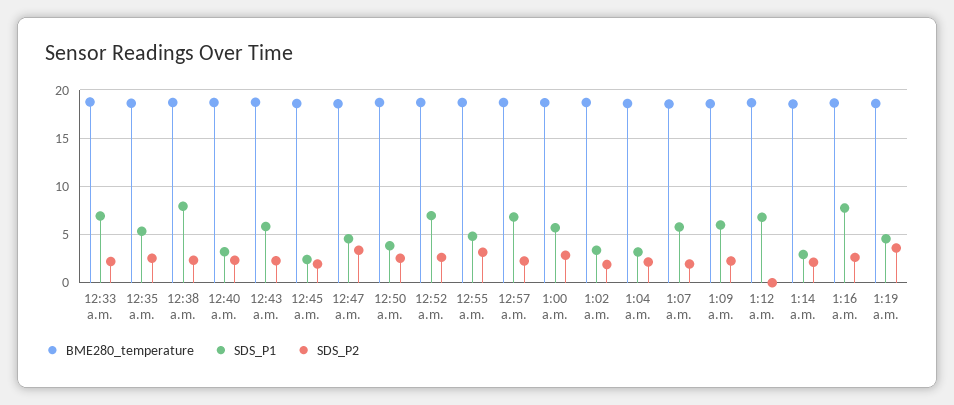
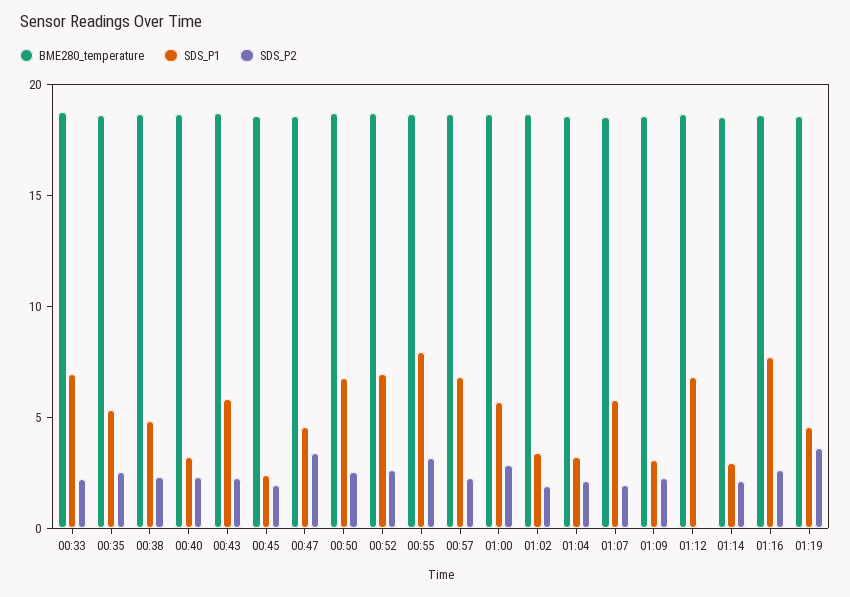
  {
    "BME280_temperature": {
      "12:33 a.m.": 19,
      "12:35 a.m.": 19,
      "12:38 a.m.": 19,
      "12:40 a.m.": 19,
      "12:43 a.m.": 19,
      "12:45 a.m.": 19,
      "12:47 a.m.": 19,
      "12:50 a.m.": 19,
      "12:52 a.m.": 19,
      "12:55 a.m.": 19,
      "12:57 a.m.": 19,
      "1:00 a.m.": 19,
      "1:02 a.m.": 19,
      "1:04 a.m.": 19,
      "1:07 a.m.": 19,
      "1:09 a.m.": 19,
      "1:12 a.m.": 19,
      "1:14 a.m.": 19,
      "1:16 a.m.": 19,
      "1:19 a.m.": 19
    },
    "SDS_P1": {
      "12:33 a.m.": 7,
      "12:35 a.m.": 5,
-     "12:38 a.m.": 8,
+     "12:38 a.m.": 5,
      "12:40 a.m.": 3,
      "12:43 a.m.": 6,
      "12:45 a.m.": 2,
      "12:47 a.m.": 5,
-     "12:50 a.m.": 4,
+     "12:50 a.m.": 7,
      "12:52 a.m.": 7,
-     "12:55 a.m.": 5,
+     "12:55 a.m.": 8,
      "12:57 a.m.": 7,
      "1:00 a.m.": 6,
      "1:02 a.m.": 3,
      "1:04 a.m.": 3,
      "1:07 a.m.": 6,
-     "1:09 a.m.": 6,
+     "1:09 a.m.": 3,
      "1:12 a.m.": 7,
      "1:14 a.m.": 3,
      "1:16 a.m.": 8,
      "1:19 a.m.": 5
    },
    "SDS_P2": {
      "12:33 a.m.": 2,
      "12:35 a.m.": 3,
      "12:38 a.m.": 2,
      "12:40 a.m.": 2,
      "12:43 a.m.": 2,
      "12:45 a.m.": 2,
      "12:47 a.m.": 3,
      "12:50 a.m.": 3,
      "12:52 a.m.": 3,
      "12:55 a.m.": 3,
      "12:57 a.m.": 2,
      "1:00 a.m.": 3,
      "1:02 a.m.": 2,
      "1:04 a.m.": 2,
      "1:07 a.m.": 2,
      "1:09 a.m.": 2,
      "1:12 a.m.": 0,
      "1:14 a.m.": 2,
      "1:16 a.m.": 3,
      "1:19 a.m.": 4
    }
  }

